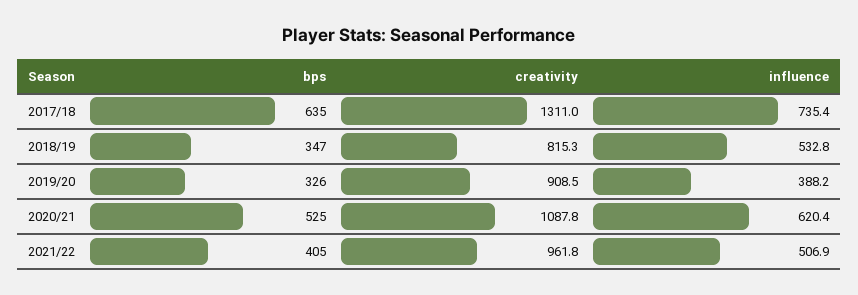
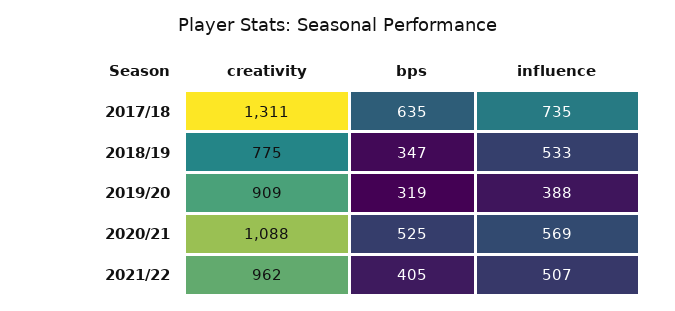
  {
    "bps": {
      "2017/18": 635,
      "2018/19": 347,
-     "2019/20": 326,
+     "2019/20": 319,
      "2020/21": 525,
      "2021/22": 405
    },
    "creativity": {
      "2017/18": 1311,
-     "2018/19": 815.3,
+     "2018/19": 775,
      "2019/20": 908.5,
      "2020/21": 1087.8,
      "2021/22": 961.8
    },
    "influence": {
      "2017/18": 735.4,
      "2018/19": 532.8,
      "2019/20": 388.2,
-     "2020/21": 620.4,
+     "2020/21": 569,
      "2021/22": 506.9
    }
  }

